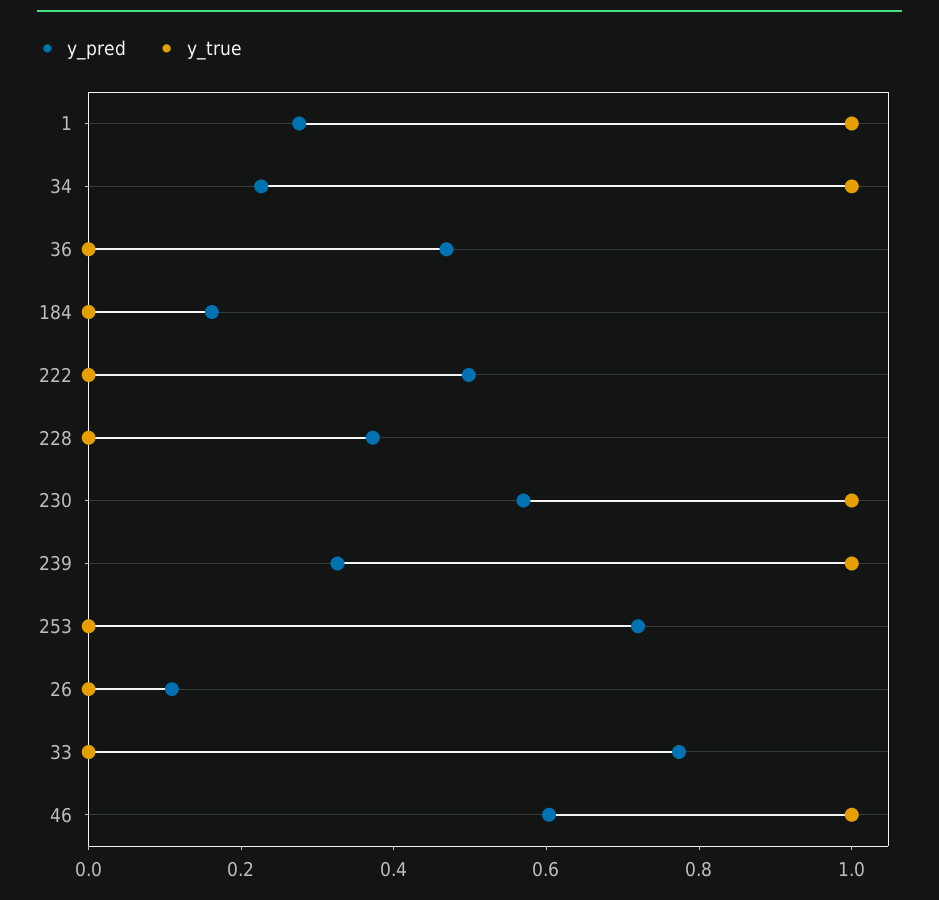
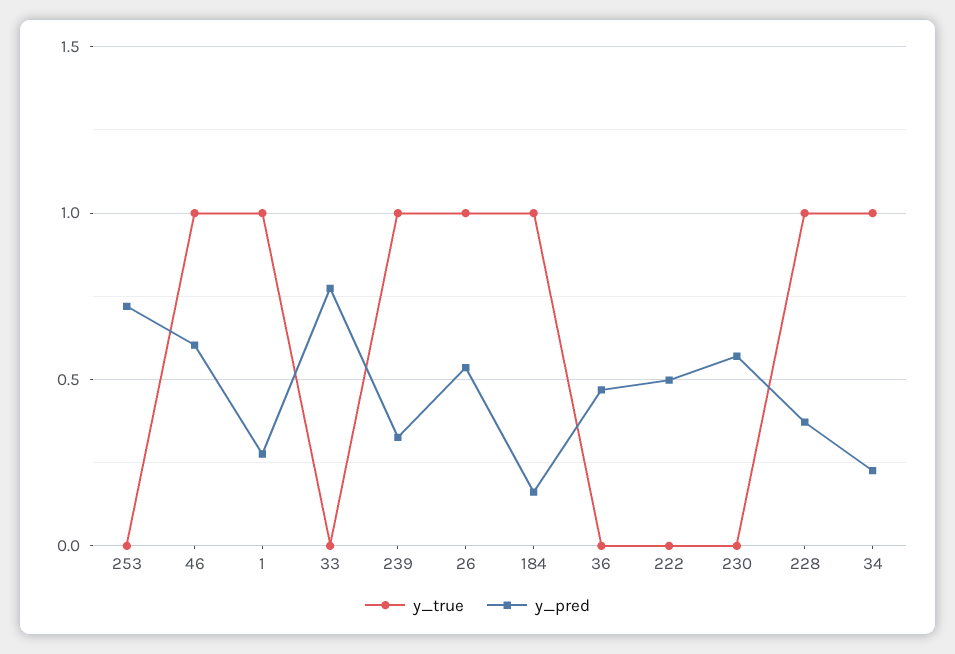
  {
    "y_pred": {
      "1": 0.3,
      "34": 0.25,
      "36": 0.45,
      "184": 0.15,
      "222": 0.5,
      "228": 0.35,
      "230": 0.55,
      "239": 0.35,
      "253": 0.7,
-     "26": 0.1,
+     "26": 0.55,
      "33": 0.75,
      "46": 0.6
    },
    "y_true": {
      "1": 1,
      "34": 1,
      "36": 0,
-     "184": 0,
+     "184": 1,
      "222": 0,
-     "228": 0,
+     "228": 1,
-     "230": 1,
+     "230": 0,
      "239": 1,
      "253": 0,
-     "26": 0,
+     "26": 1,
      "33": 0,
      "46": 1
    }
  }

